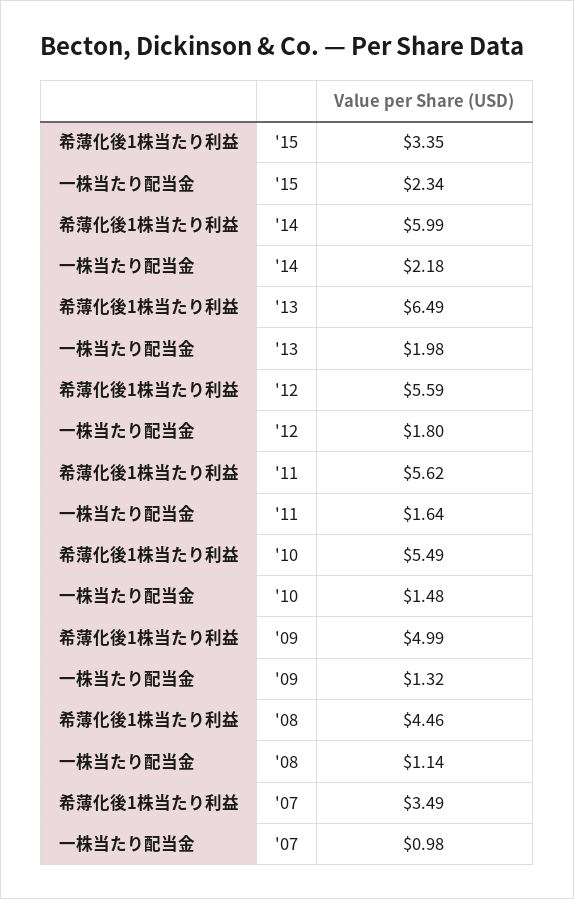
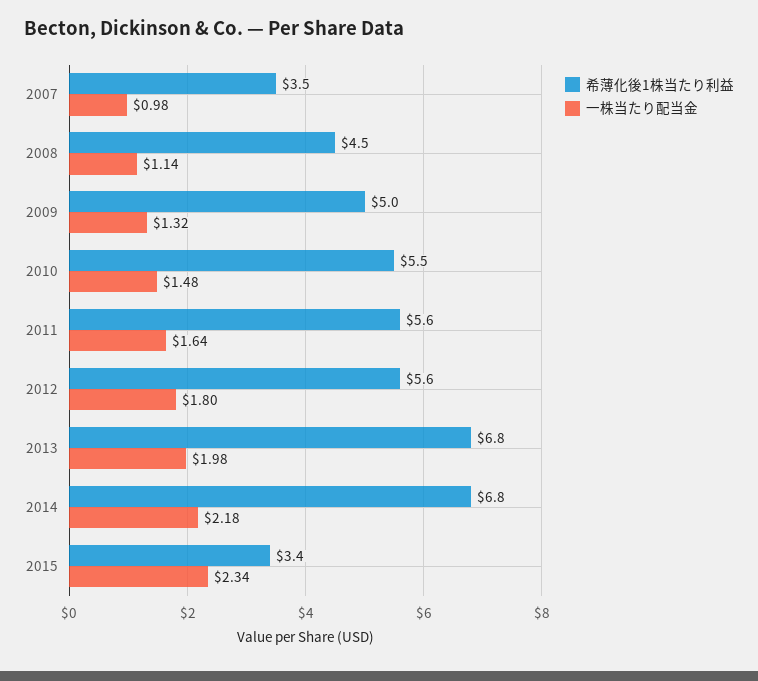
  {
    "希薄化後1株当たり利益": {
      "'15": 3.35,
-     "'14": 5.99,
+     "'14": 6.8,
-     "'13": 6.49,
+     "'13": 6.8,
      "'12": 5.59,
      "'11": 5.62,
      "'10": 5.49,
      "'09": 4.99,
      "'08": 4.46,
      "'07": 3.49
    },
    "一株当たり配当金": {
      "'15": 2.34,
      "'14": 2.18,
      "'13": 1.98,
      "'12": 1.8,
      "'11": 1.64,
      "'10": 1.48,
      "'09": 1.32,
      "'08": 1.14,
      "'07": 0.98
    }
  }

